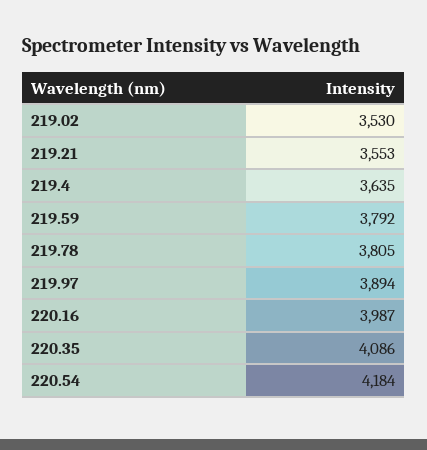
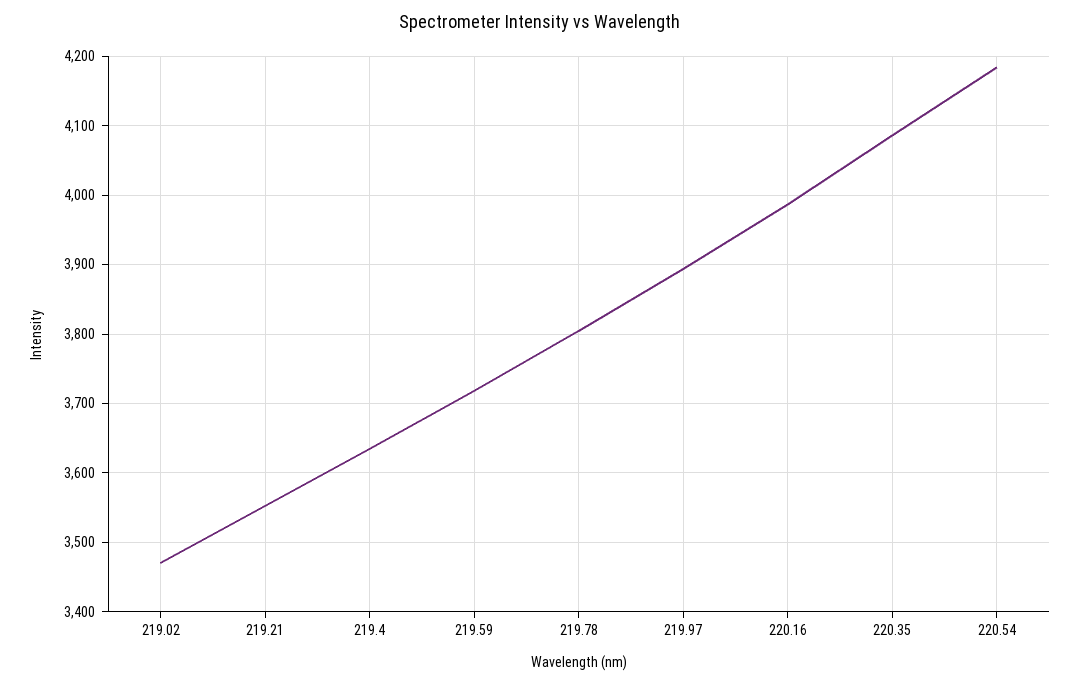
  {
-   "219.02": 3530,
+   "219.02": 3470,
    "219.21": 3553,
    "219.4": 3635,
-   "219.59": 3792,
+   "219.59": 3720,
    "219.78": 3805,
    "219.97": 3894,
    "220.16": 3987,
    "220.35": 4086,
    "220.54": 4184
  }

